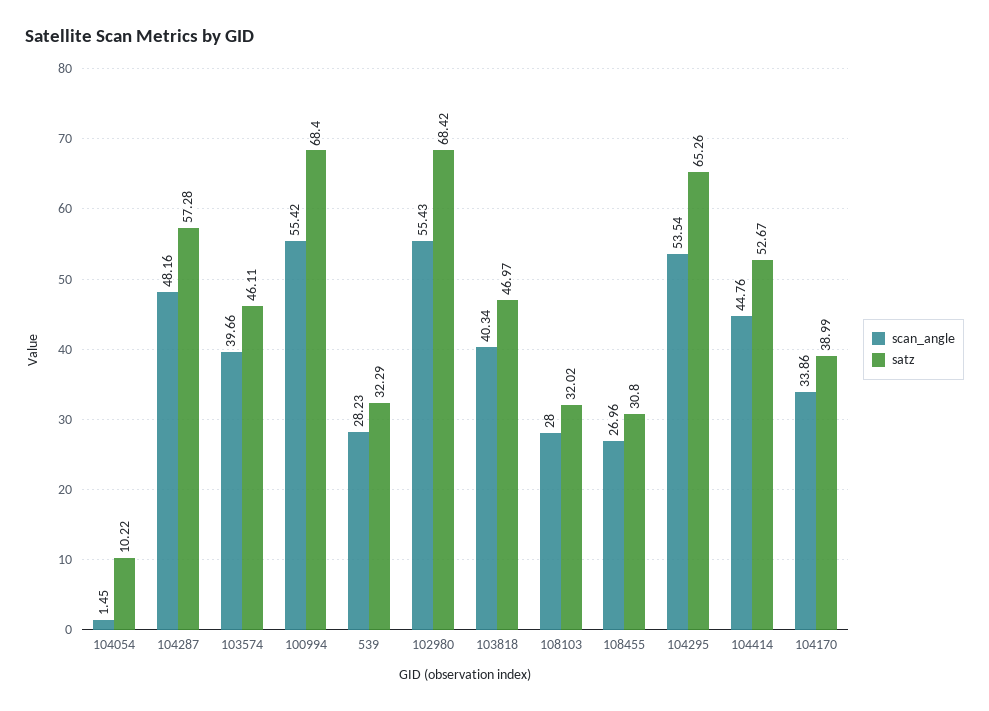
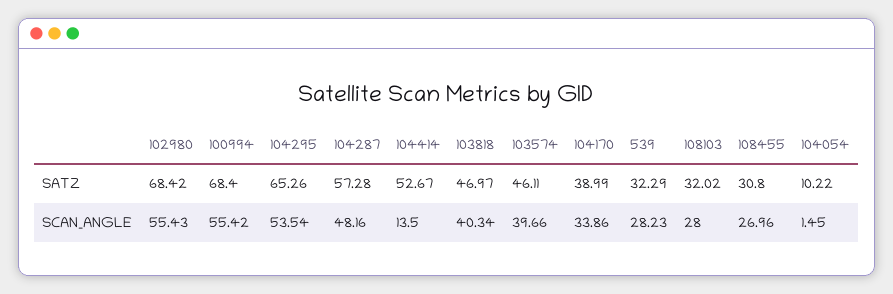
  {
    "scan_angle": {
      "104054": 1.45,
      "104287": 48.16,
      "103574": 39.66,
      "100994": 55.42,
      "539": 28.23,
      "102980": 55.43,
      "103818": 40.34,
      "108103": 28,
      "108455": 26.96,
      "104295": 53.54,
-     "104414": 44.76,
+     "104414": 13.5,
      "104170": 33.86
    },
    "satz": {
      "104054": 10.22,
      "104287": 57.28,
      "103574": 46.11,
      "100994": 68.4,
      "539": 32.29,
      "102980": 68.42,
      "103818": 46.97,
      "108103": 32.02,
      "108455": 30.8,
      "104295": 65.26,
      "104414": 52.67,
      "104170": 38.99
    }
  }

